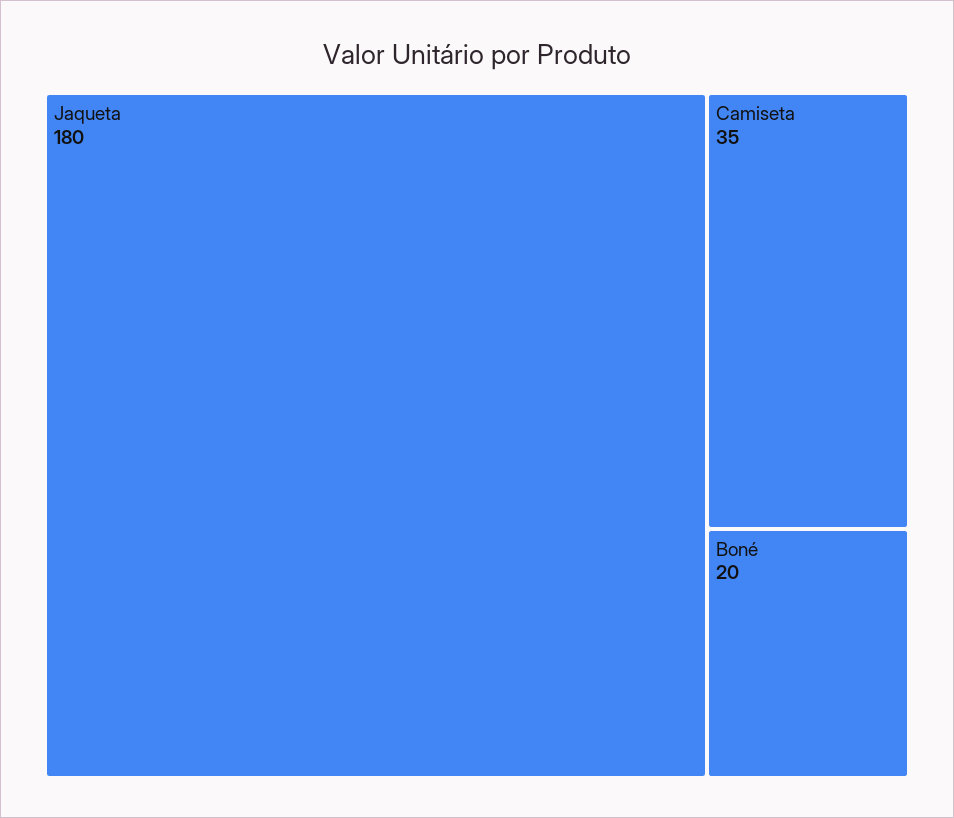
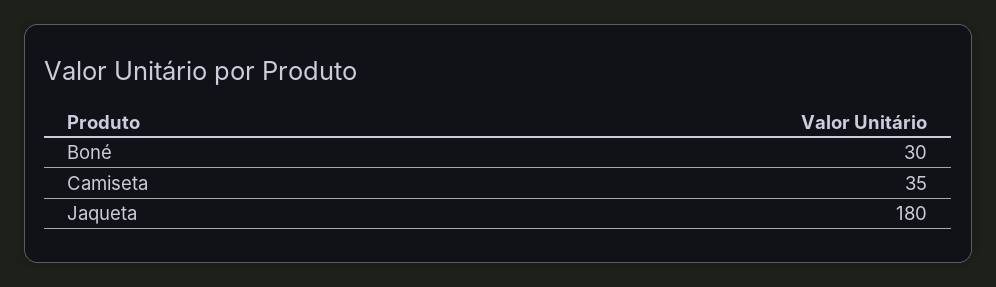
  {
    "Jaqueta": 180,
    "Camiseta": 35,
-   "Boné": 20
+   "Boné": 30
  }

